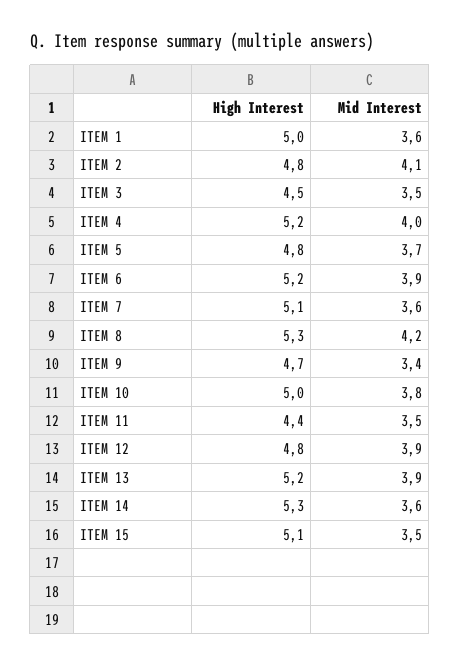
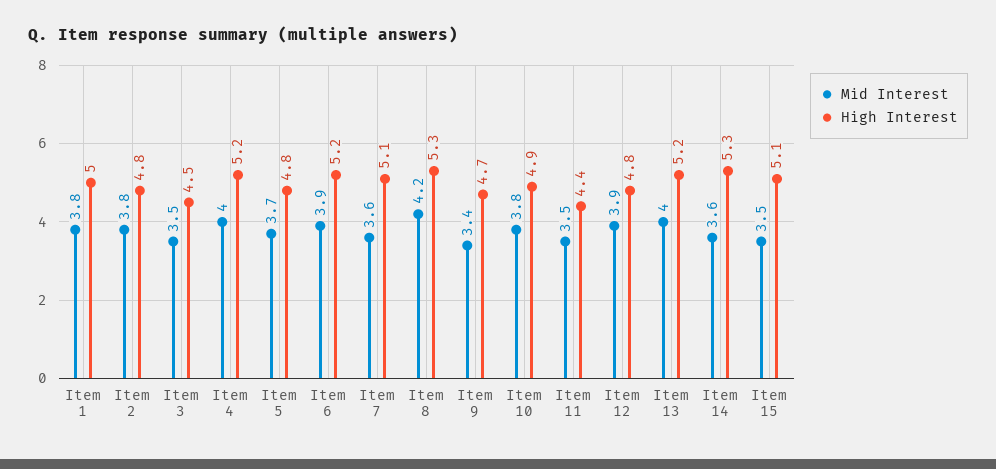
  {
    "High Interest": {
      "ITEM 1": 5,
      "ITEM 2": 4.8,
      "ITEM 3": 4.5,
      "ITEM 4": 5.2,
      "ITEM 5": 4.8,
      "ITEM 6": 5.2,
      "ITEM 7": 5.1,
      "ITEM 8": 5.3,
      "ITEM 9": 4.7,
-     "ITEM 10": 5,
+     "ITEM 10": 4.9,
      "ITEM 11": 4.4,
      "ITEM 12": 4.8,
      "ITEM 13": 5.2,
      "ITEM 14": 5.3,
      "ITEM 15": 5.1
    },
    "Mid Interest": {
-     "ITEM 1": 3.6,
+     "ITEM 1": 3.8,
-     "ITEM 2": 4.1,
+     "ITEM 2": 3.8,
      "ITEM 3": 3.5,
      "ITEM 4": 4,
      "ITEM 5": 3.7,
      "ITEM 6": 3.9,
      "ITEM 7": 3.6,
      "ITEM 8": 4.2,
      "ITEM 9": 3.4,
      "ITEM 10": 3.8,
      "ITEM 11": 3.5,
      "ITEM 12": 3.9,
-     "ITEM 13": 3.9,
+     "ITEM 13": 4,
      "ITEM 14": 3.6,
      "ITEM 15": 3.5
    }
  }

